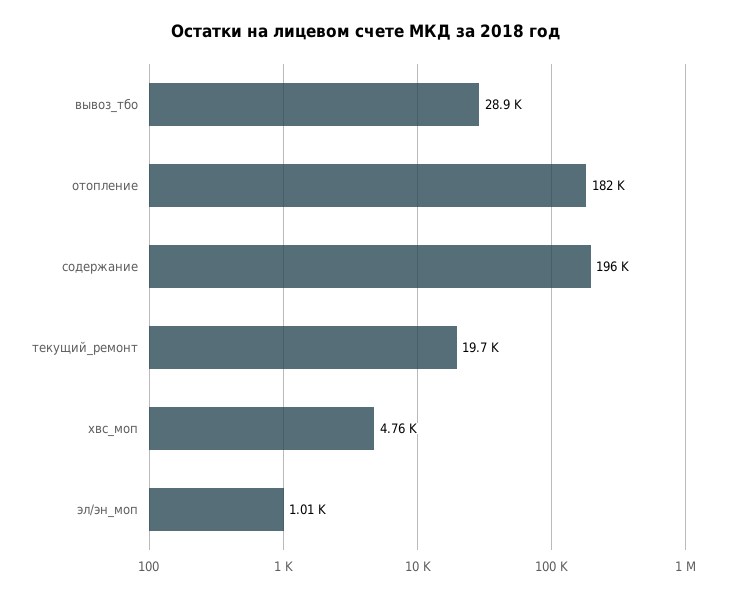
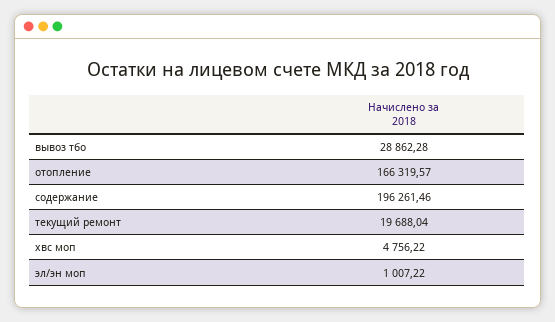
  {
    "вывоз_тбо": 28862.28,
-   "отопление": 182000,
+   "отопление": 166319.57,
    "содержание": 196261.46,
    "текущий_ремонт": 19688.04,
    "хвс_моп": 4756.22,
    "эл/эн_моп": 1007.22
  }

